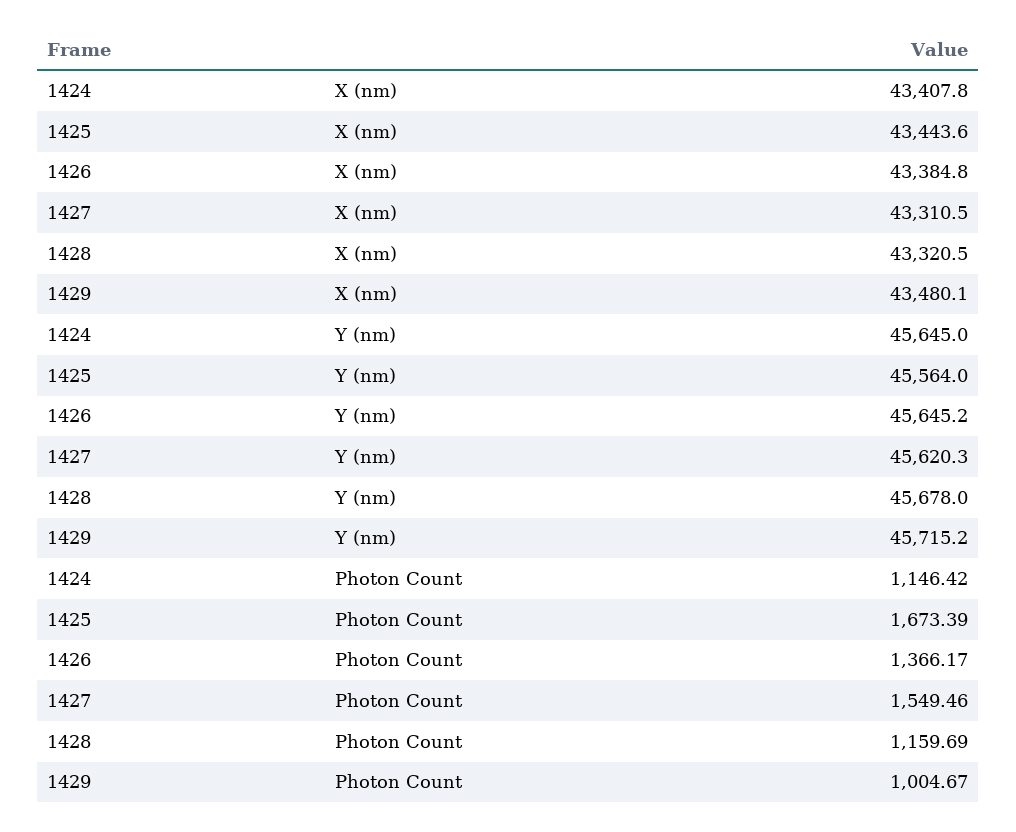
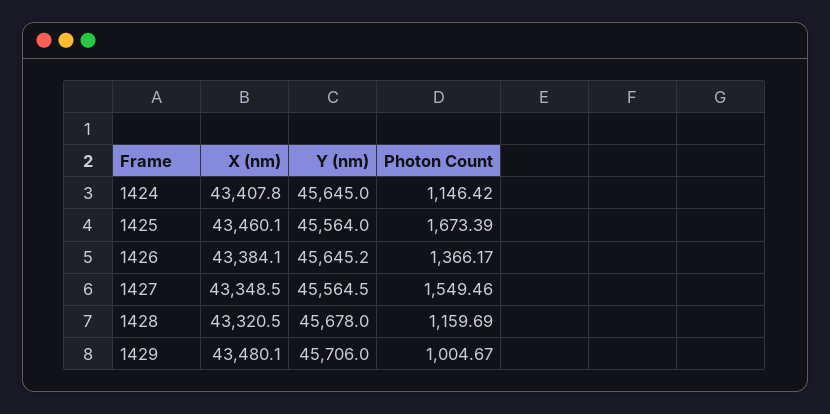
  {
    "1424": {
      "X (nm)": 43407.8,
      "Y (nm)": 45645,
      "Photon Count": 1146.42
    },
    "1425": {
-     "X (nm)": 43443.6,
+     "X (nm)": 43460.1,
      "Y (nm)": 45564,
      "Photon Count": 1673.39
    },
    "1426": {
-     "X (nm)": 43384.8,
+     "X (nm)": 43384.1,
      "Y (nm)": 45645.2,
      "Photon Count": 1366.17
    },
    "1427": {
-     "X (nm)": 43310.5,
+     "X (nm)": 43348.5,
-     "Y (nm)": 45620.3,
+     "Y (nm)": 45564.5,
      "Photon Count": 1549.46
    },
    "1428": {
      "X (nm)": 43320.5,
      "Y (nm)": 45678,
      "Photon Count": 1159.69
    },
    "1429": {
      "X (nm)": 43480.1,
-     "Y (nm)": 45715.2,
+     "Y (nm)": 45706,
      "Photon Count": 1004.67
    }
  }

